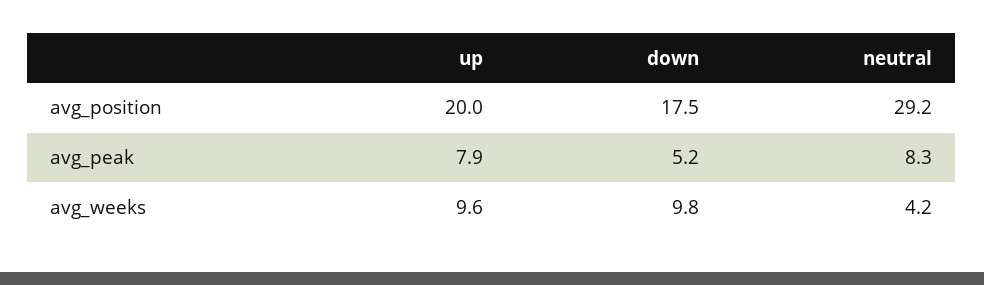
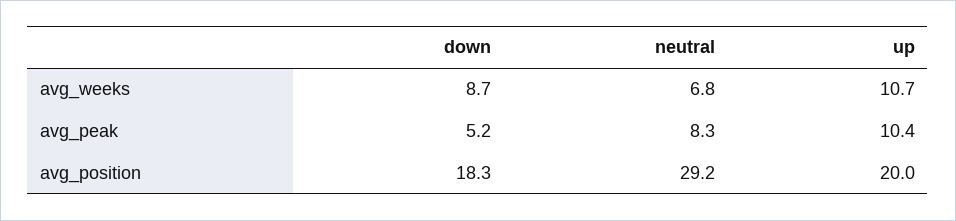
  {
    "up": {
      "avg_position": 20,
-     "avg_peak": 7.9,
+     "avg_peak": 10.4,
-     "avg_weeks": 9.6
+     "avg_weeks": 10.7
    },
    "down": {
-     "avg_position": 17.5,
+     "avg_position": 18.3,
      "avg_peak": 5.2,
-     "avg_weeks": 9.8
+     "avg_weeks": 8.7
    },
    "neutral": {
      "avg_position": 29.2,
      "avg_peak": 8.3,
-     "avg_weeks": 4.2
+     "avg_weeks": 6.8
    }
  }

